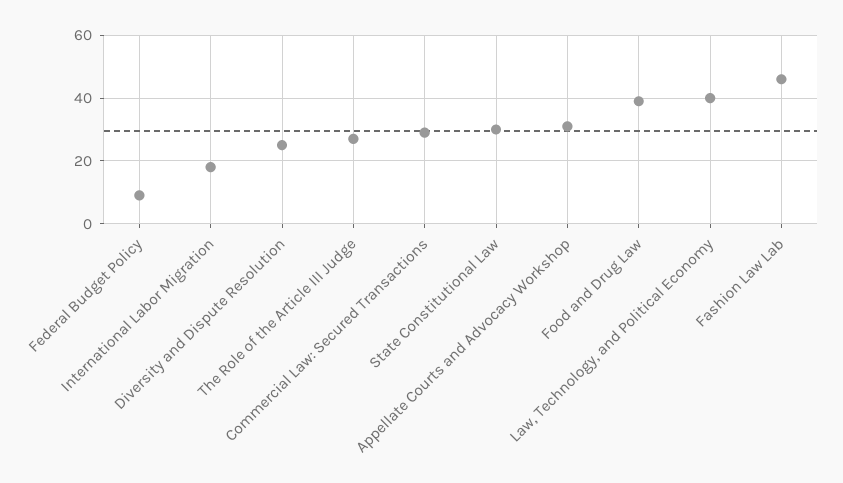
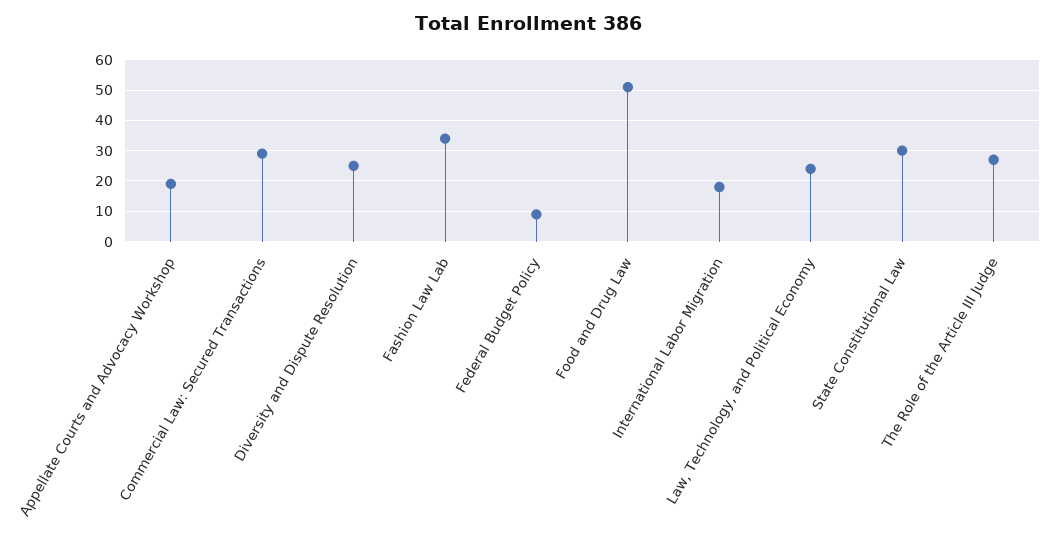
  {
    "Federal Budget Policy": 10,
    "International Labor Migration": 20,
    "Diversity and Dispute Resolution": 25,
    "The Role of the Article III Judge": 25,
    "Commercial Law: Secured Transactions": 30,
    "State Constitutional Law": 30,
-   "Appellate Courts and Advocacy Workshop": 30,
+   "Appellate Courts and Advocacy Workshop": 20,
-   "Food and Drug Law": 40,
+   "Food and Drug Law": 50,
-   "Law, Technology, and Political Economy": 40,
+   "Law, Technology, and Political Economy": 25,
-   "Fashion Law Lab": 45
+   "Fashion Law Lab": 35
  }

